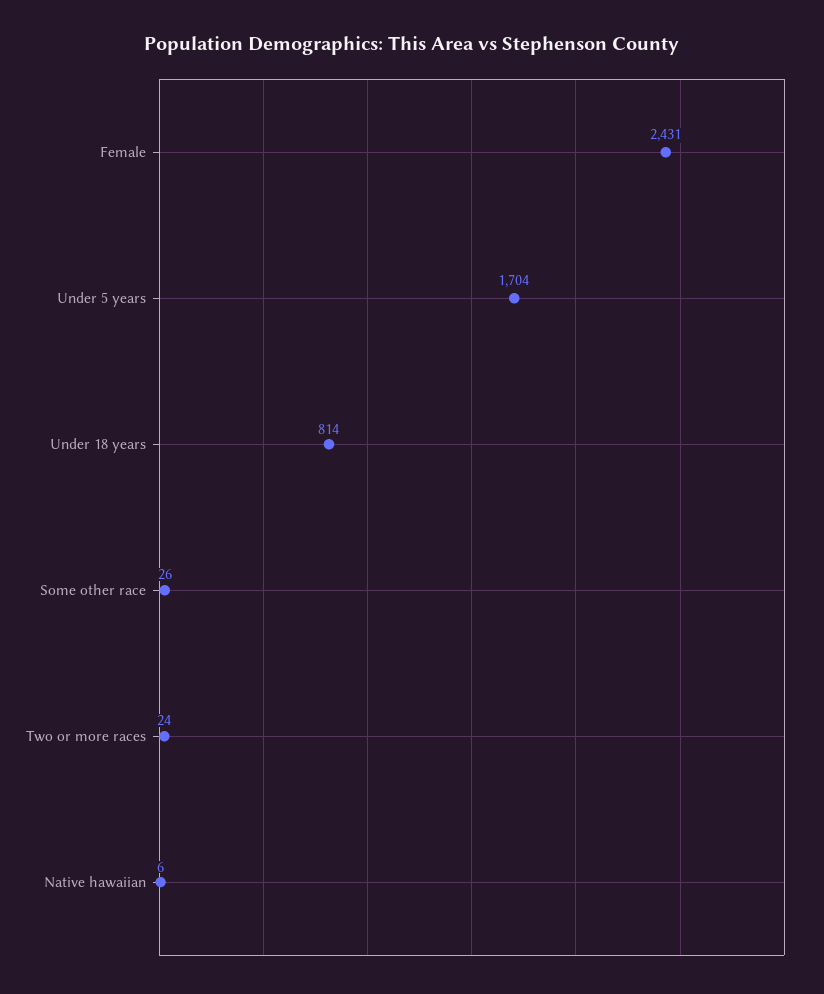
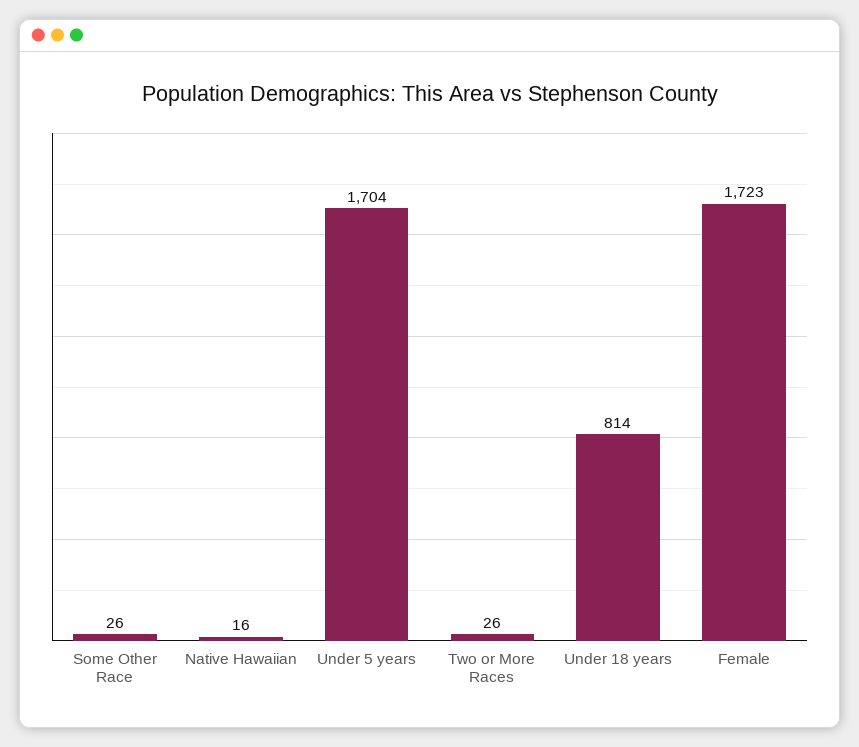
  {
-   "Female": 2431,
+   "Female": 1723,
    "Under 5 years": 1704,
    "Under 18 years": 814,
    "Some other race": 26,
-   "Two or more races": 24,
+   "Two or more races": 26,
-   "Native hawaiian": 6
+   "Native hawaiian": 16
  }

